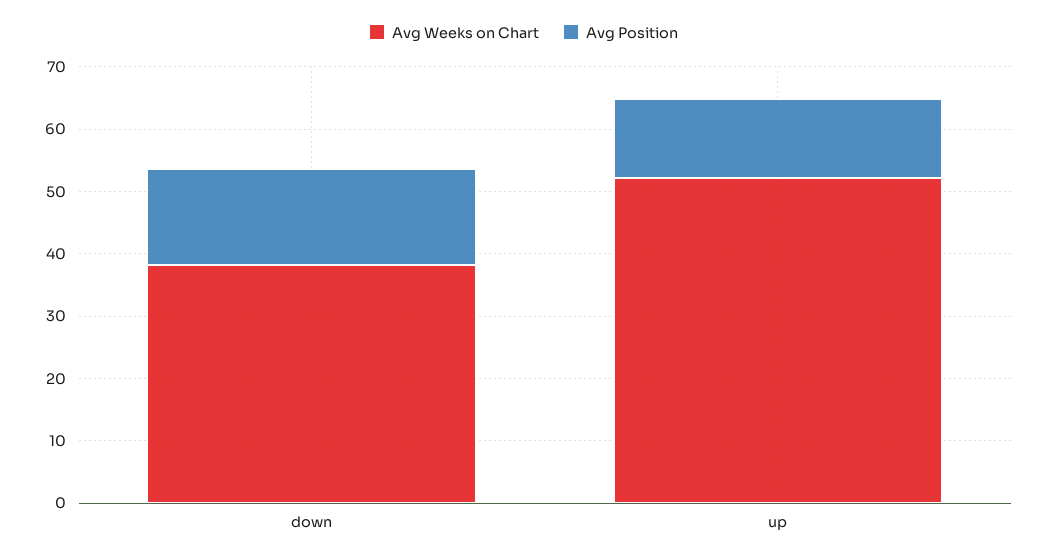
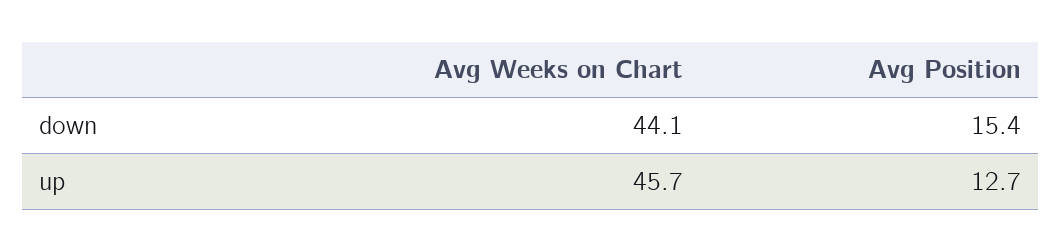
  {
    "Avg Weeks on Chart": {
-     "down": 38,
+     "down": 44.1,
-     "up": 52
+     "up": 45.7
    },
    "Avg Position": {
      "down": 15.4,
      "up": 12.7
    }
  }

